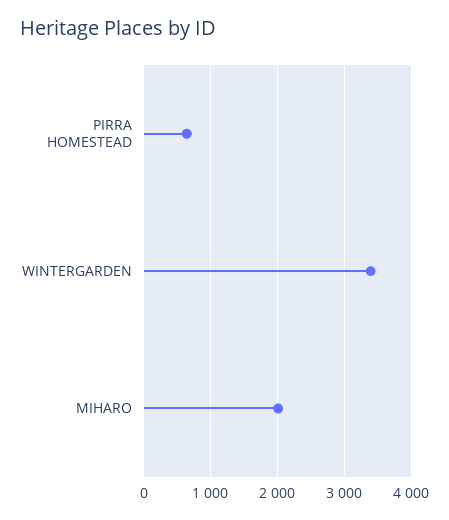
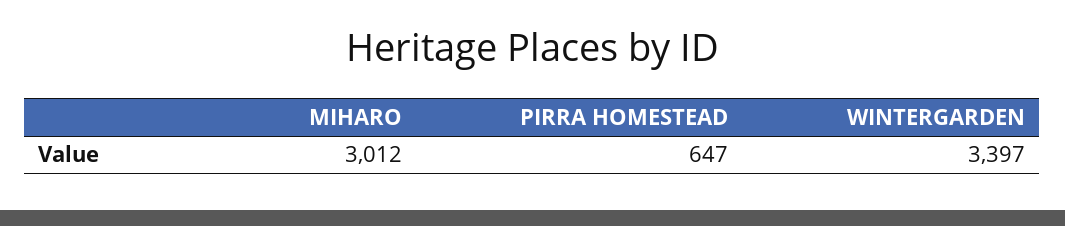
  {
    "PIRRA HOMESTEAD": 647,
    "WINTERGARDEN": 3397,
-   "MIHARO": 2000
+   "MIHARO": 3012
  }

